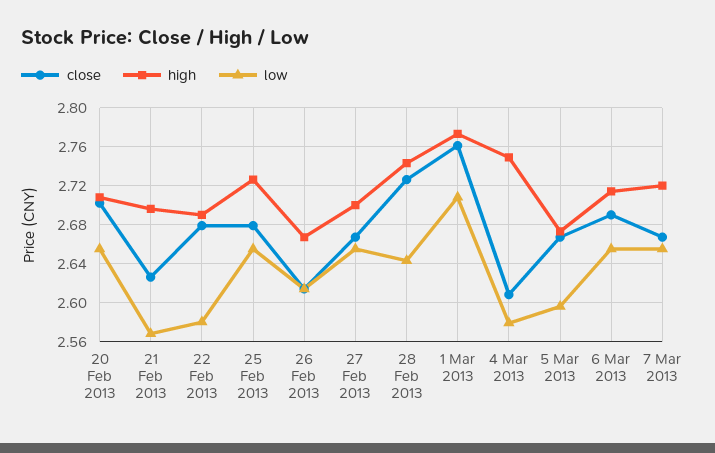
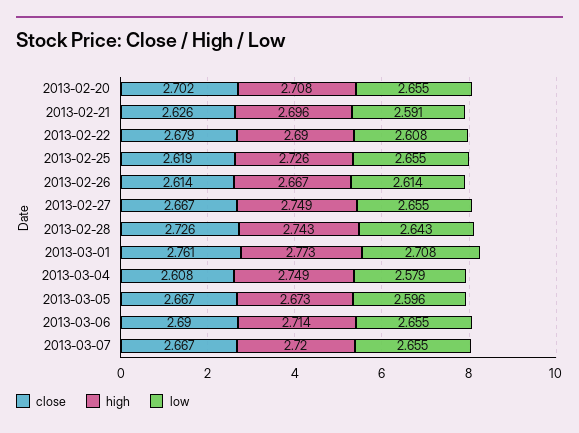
  {
    "close": {
      "20 Feb 2013": 2.702,
      "21 Feb 2013": 2.626,
      "22 Feb 2013": 2.679,
-     "25 Feb 2013": 2.68,
+     "25 Feb 2013": 2.619,
      "26 Feb 2013": 2.614,
      "27 Feb 2013": 2.667,
      "28 Feb 2013": 2.726,
      "1 Mar 2013": 2.761,
      "4 Mar 2013": 2.608,
      "5 Mar 2013": 2.667,
      "6 Mar 2013": 2.69,
      "7 Mar 2013": 2.667
    },
    "high": {
      "20 Feb 2013": 2.708,
      "21 Feb 2013": 2.696,
      "22 Feb 2013": 2.69,
      "25 Feb 2013": 2.726,
      "26 Feb 2013": 2.667,
-     "27 Feb 2013": 2.7,
+     "27 Feb 2013": 2.749,
      "28 Feb 2013": 2.743,
      "1 Mar 2013": 2.773,
      "4 Mar 2013": 2.749,
      "5 Mar 2013": 2.673,
      "6 Mar 2013": 2.714,
      "7 Mar 2013": 2.72
    },
    "low": {
      "20 Feb 2013": 2.655,
-     "21 Feb 2013": 2.57,
+     "21 Feb 2013": 2.591,
-     "22 Feb 2013": 2.58,
+     "22 Feb 2013": 2.608,
      "25 Feb 2013": 2.655,
      "26 Feb 2013": 2.614,
      "27 Feb 2013": 2.655,
      "28 Feb 2013": 2.643,
      "1 Mar 2013": 2.708,
      "4 Mar 2013": 2.579,
      "5 Mar 2013": 2.596,
      "6 Mar 2013": 2.655,
      "7 Mar 2013": 2.655
    }
  }

